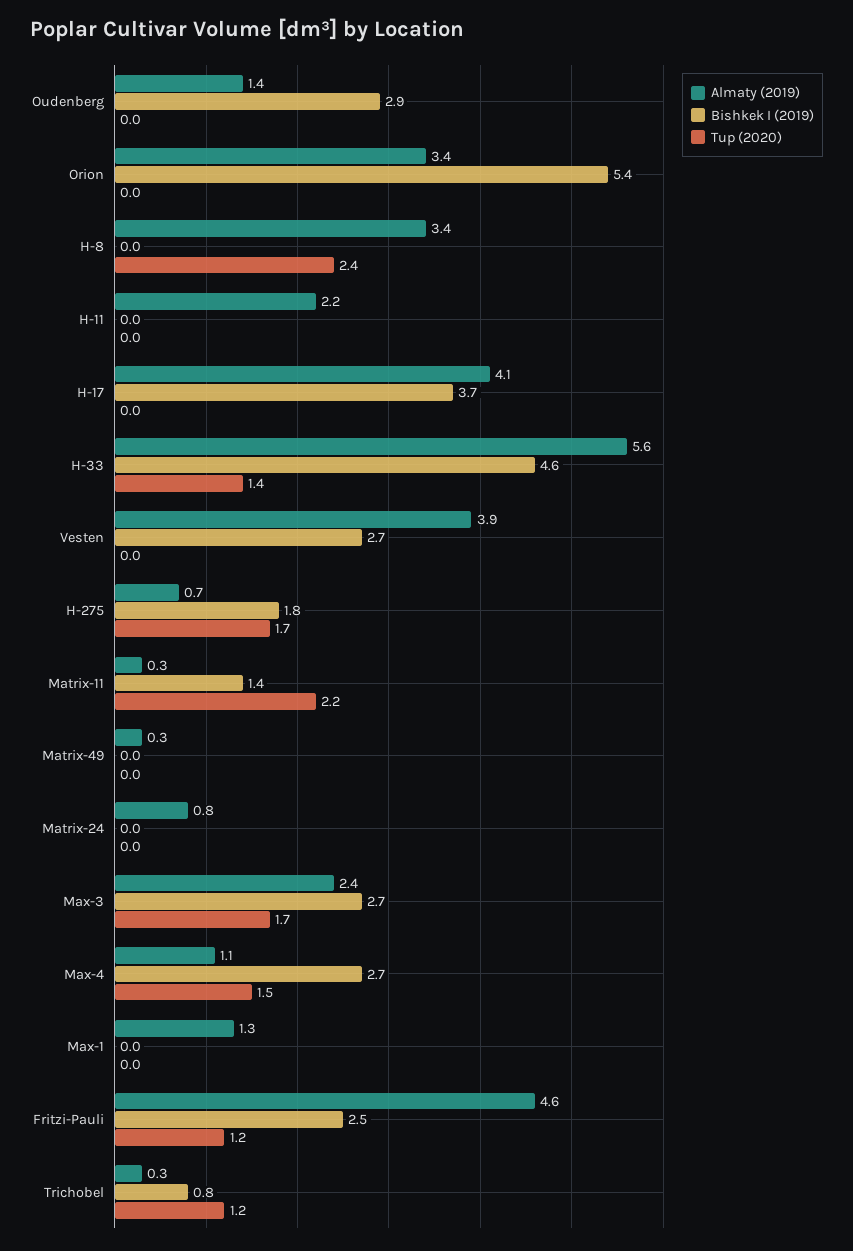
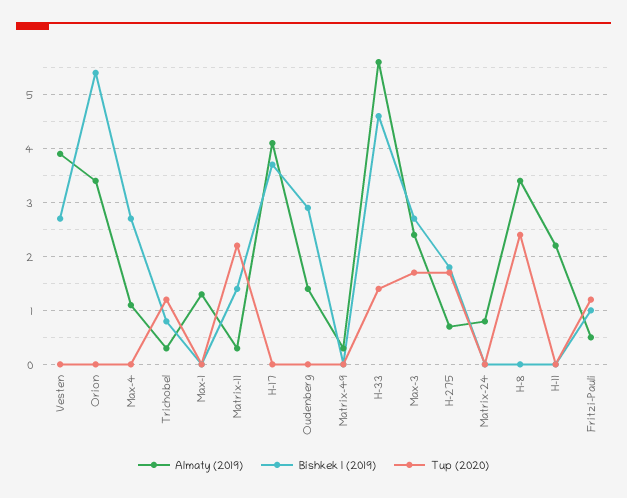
  {
    "Almaty (2019)": {
      "Oudenberg": 1.4,
      "Orion": 3.4,
      "H-8": 3.4,
      "H-11": 2.2,
      "H-17": 4.1,
      "H-33": 5.6,
      "Vesten": 3.9,
      "H-275": 0.7,
      "Matrix-11": 0.3,
      "Matrix-49": 0.3,
      "Matrix-24": 0.8,
      "Max-3": 2.4,
      "Max-4": 1.1,
      "Max-1": 1.3,
-     "Fritzi-Pauli": 4.6,
+     "Fritzi-Pauli": 0.5,
      "Trichobel": 0.3
    },
    "Bishkek I (2019)": {
      "Oudenberg": 2.9,
      "Orion": 5.4,
      "H-8": 0,
      "H-11": 0,
      "H-17": 3.7,
      "H-33": 4.6,
      "Vesten": 2.7,
      "H-275": 1.8,
      "Matrix-11": 1.4,
      "Matrix-49": 0,
      "Matrix-24": 0,
      "Max-3": 2.7,
      "Max-4": 2.7,
      "Max-1": 0,
-     "Fritzi-Pauli": 2.5,
+     "Fritzi-Pauli": 1,
      "Trichobel": 0.8
    },
    "Tup (2020)": {
      "Oudenberg": 0,
      "Orion": 0,
      "H-8": 2.4,
      "H-11": 0,
      "H-17": 0,
      "H-33": 1.4,
      "Vesten": 0,
      "H-275": 1.7,
      "Matrix-11": 2.2,
      "Matrix-49": 0,
      "Matrix-24": 0,
      "Max-3": 1.7,
-     "Max-4": 1.5,
+     "Max-4": 0,
      "Max-1": 0,
      "Fritzi-Pauli": 1.2,
      "Trichobel": 1.2
    }
  }

